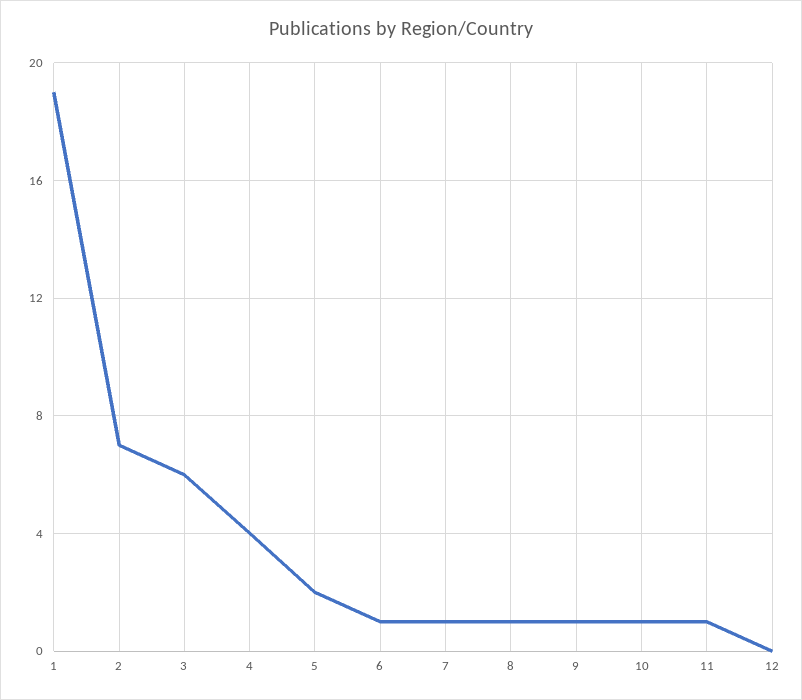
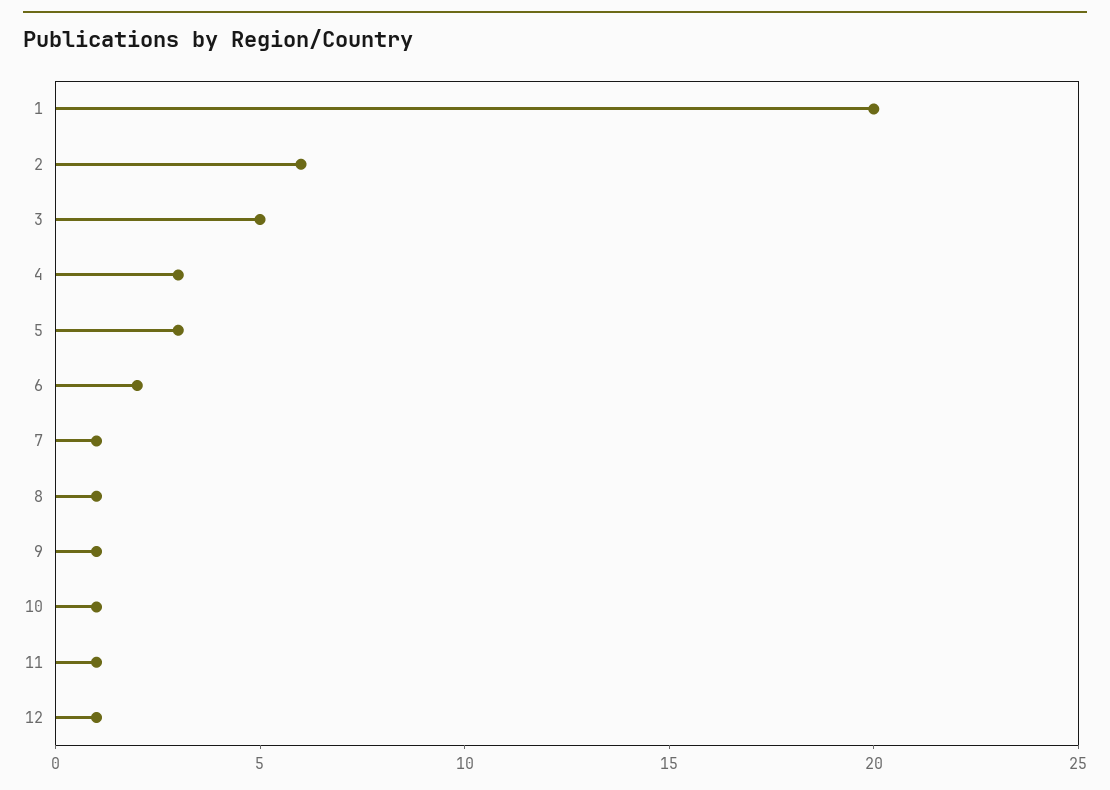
  {
-   "1": 19,
+   "1": 20,
-   "2": 7,
+   "2": 6,
-   "3": 6,
+   "3": 5,
-   "4": 4,
+   "4": 3,
-   "5": 2,
+   "5": 3,
-   "6": 1,
+   "6": 2,
    "7": 1,
    "8": 1,
    "9": 1,
    "10": 1,
    "11": 1,
-   "12": 0
+   "12": 1
  }

